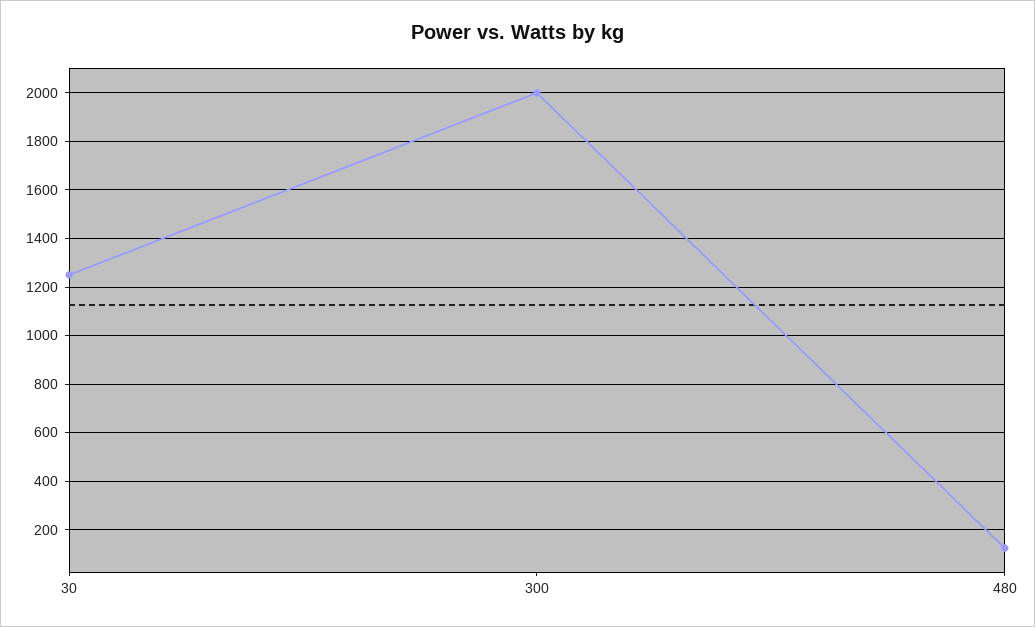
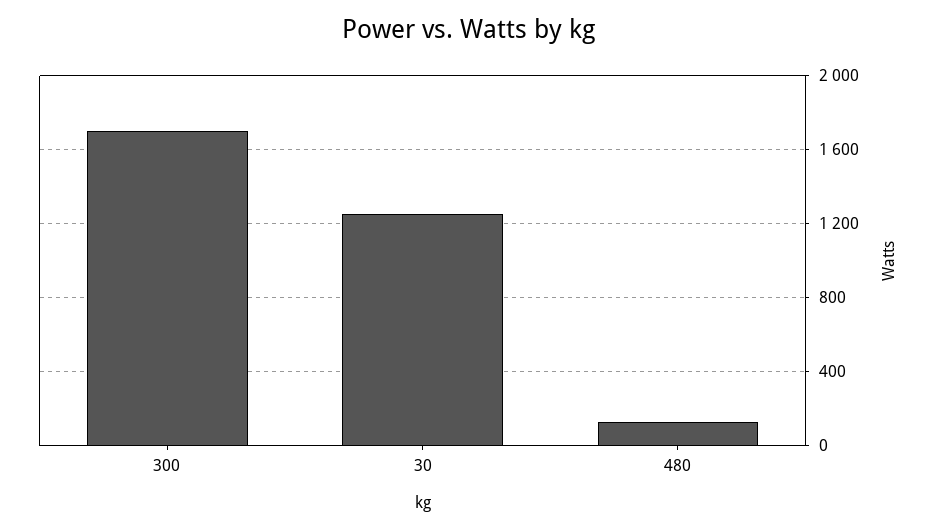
  {
    "30": 1250,
-   "300": 2000,
+   "300": 1700,
    "480": 125
  }

